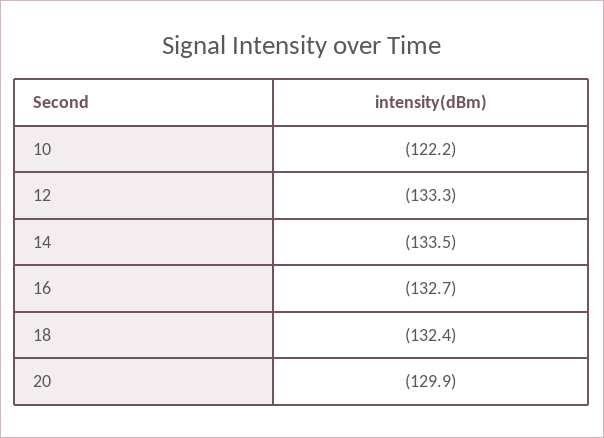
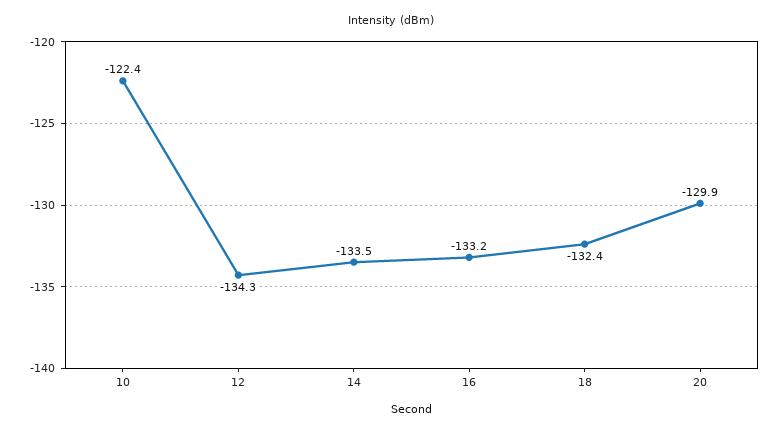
  {
-   "10": -122.2,
+   "10": -122.4,
-   "12": -133.3,
+   "12": -134.3,
    "14": -133.5,
-   "16": -132.7,
+   "16": -133.2,
    "18": -132.4,
    "20": -129.9
  }

